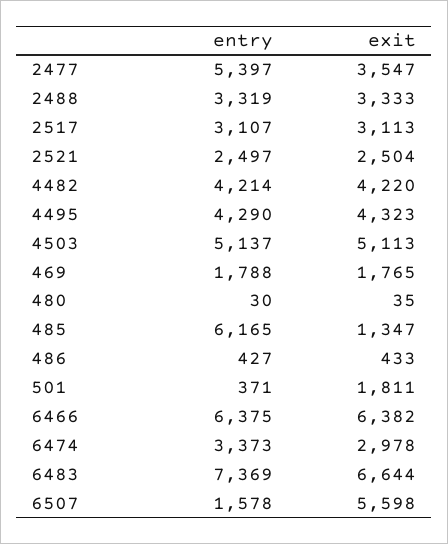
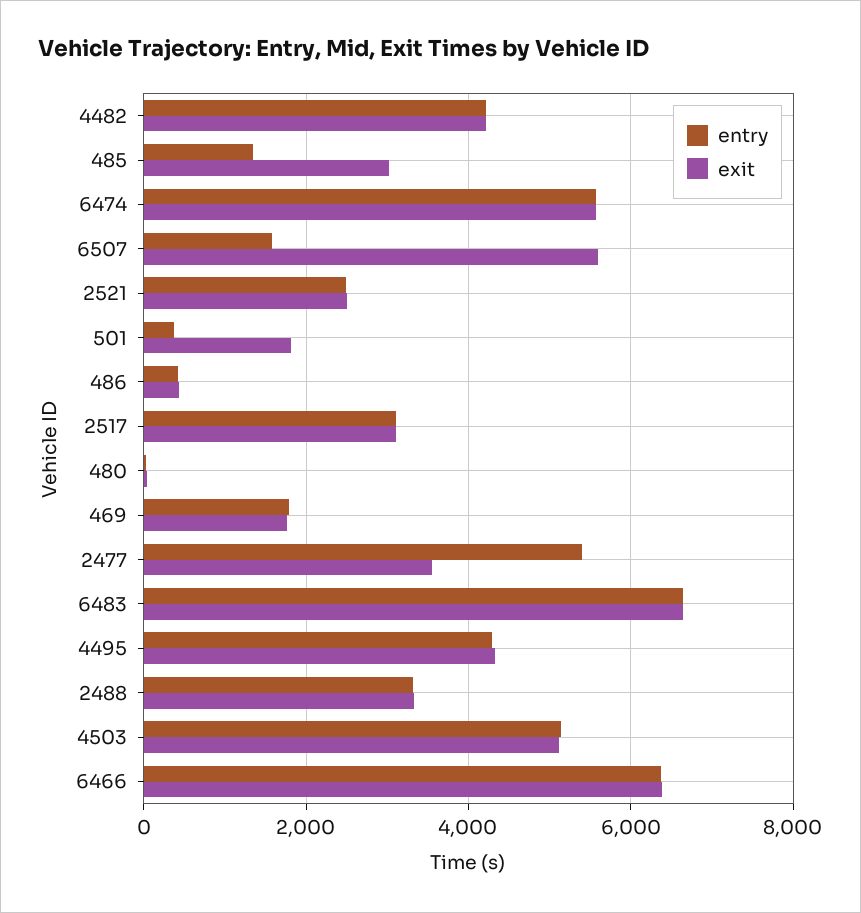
  {
    "entry": {
      "2477": 5397,
      "2488": 3319,
      "2517": 3107,
      "2521": 2497,
      "4482": 4214,
      "4495": 4290,
      "4503": 5137,
      "469": 1788,
      "480": 30,
-     "485": 6165,
+     "485": 1400,
      "486": 427,
      "501": 371,
      "6466": 6375,
-     "6474": 3373,
+     "6474": 5600,
-     "6483": 7369,
+     "6483": 6600,
      "6507": 1578
    },
    "exit": {
      "2477": 3547,
      "2488": 3333,
      "2517": 3113,
      "2521": 2504,
      "4482": 4220,
      "4495": 4323,
      "4503": 5113,
      "469": 1765,
      "480": 35,
-     "485": 1347,
+     "485": 3000,
      "486": 433,
      "501": 1811,
      "6466": 6382,
-     "6474": 2978,
+     "6474": 5600,
      "6483": 6644,
      "6507": 5598
    }
  }

